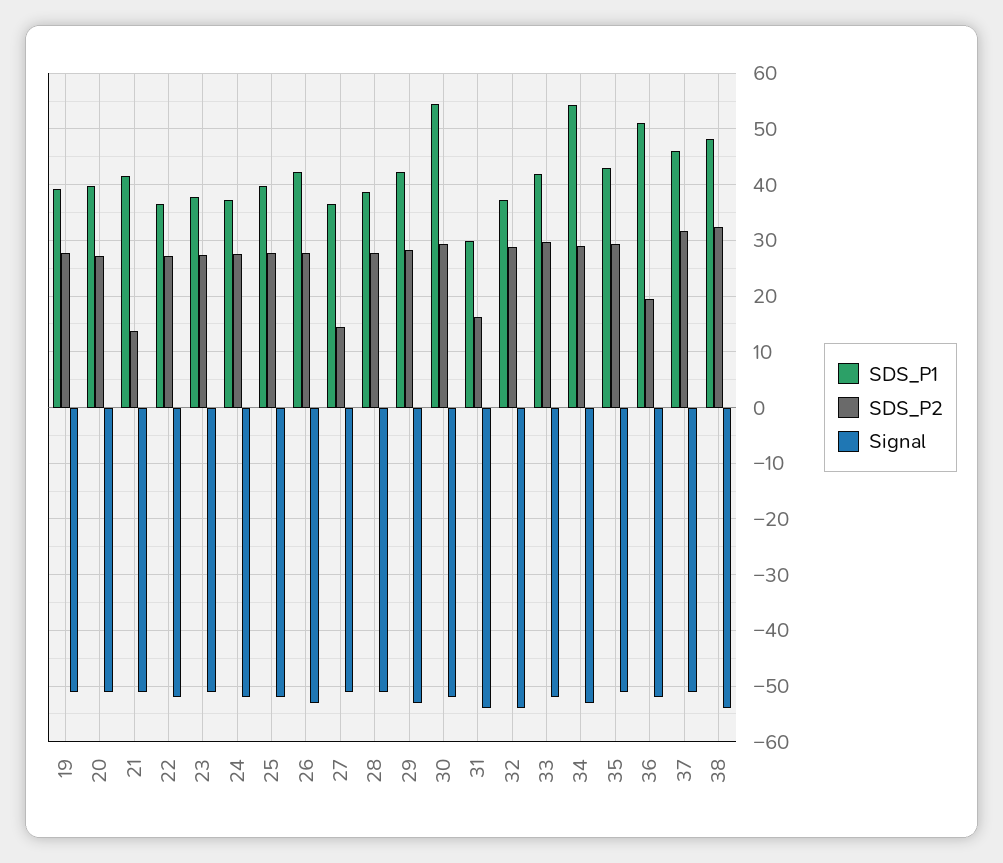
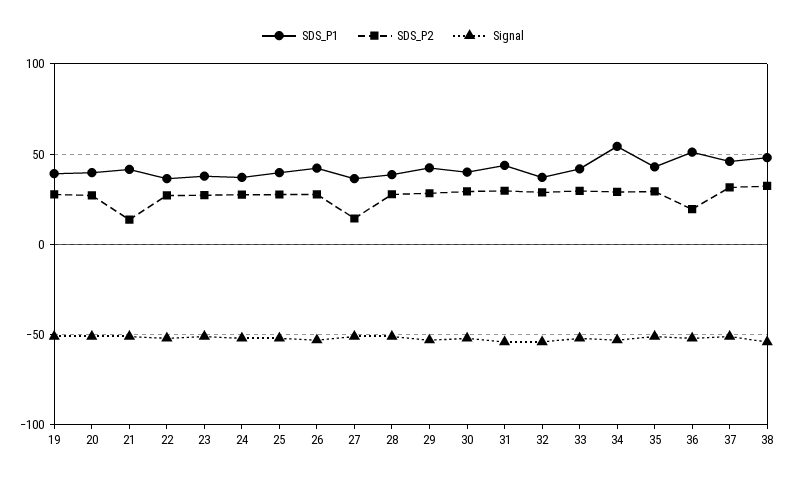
  {
    "SDS_P1": {
      "19": 40,
      "20": 40,
      "21": 42,
      "22": 36,
      "23": 38,
      "24": 38,
      "25": 40,
      "26": 42,
      "27": 36,
      "28": 38,
      "29": 42,
-     "30": 54,
+     "30": 40,
-     "31": 30,
+     "31": 45,
      "32": 38,
      "33": 42,
      "34": 54,
      "35": 44,
      "36": 52,
      "37": 46,
      "38": 48
    },
    "SDS_P2": {
      "19": 28,
      "20": 28,
      "21": 14,
      "22": 28,
      "23": 28,
      "24": 28,
      "25": 28,
      "26": 28,
      "27": 14,
      "28": 28,
      "29": 28,
      "30": 30,
-     "31": 16,
+     "31": 30,
      "32": 28,
      "33": 30,
      "34": 30,
      "35": 30,
      "36": 20,
      "37": 32,
      "38": 32
    },
    "Signal": {
      "19": -52,
      "20": -52,
      "21": -52,
      "22": -52,
      "23": -52,
      "24": -52,
      "25": -52,
      "26": -54,
      "27": -52,
      "28": -52,
      "29": -54,
      "30": -52,
      "31": -54,
      "32": -54,
      "33": -52,
      "34": -54,
      "35": -52,
      "36": -52,
      "37": -52,
      "38": -54
    }
  }

